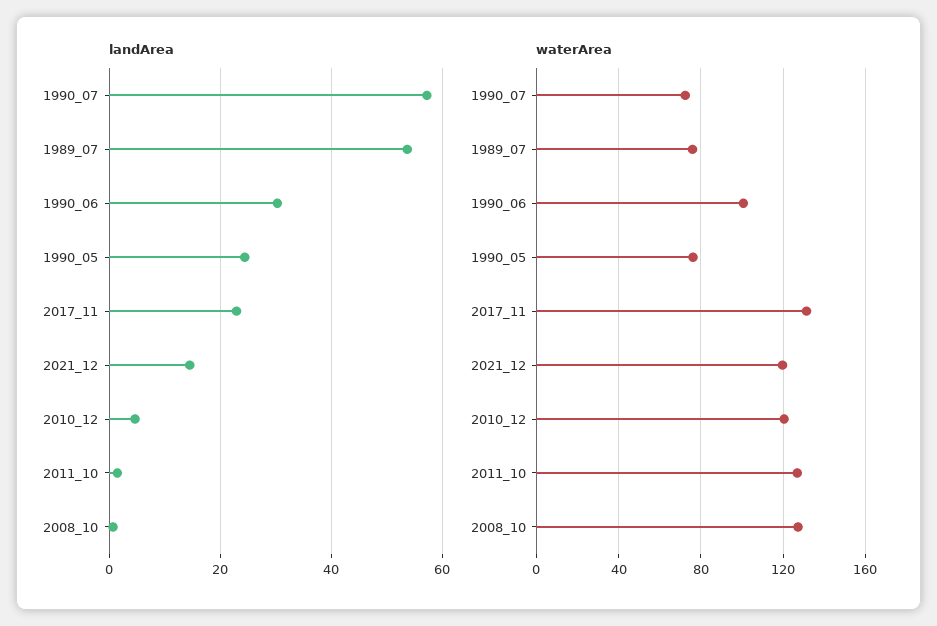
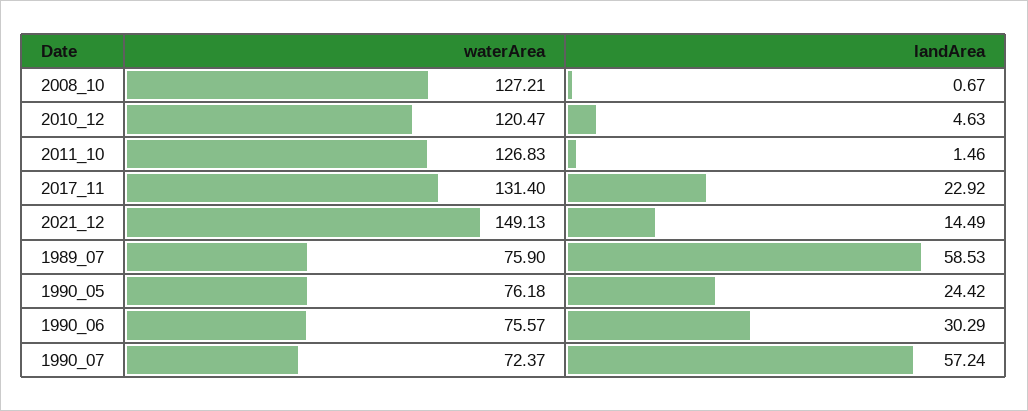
  {
    "landArea": {
      "1990_07": 57.24,
-     "1989_07": 54,
+     "1989_07": 58.53,
      "1990_06": 30.29,
      "1990_05": 24.42,
      "2017_11": 22.92,
      "2021_12": 14.49,
      "2010_12": 4.63,
      "2011_10": 1.46,
      "2008_10": 0.67
    },
    "waterArea": {
      "1990_07": 72.37,
      "1989_07": 75.9,
-     "1990_06": 100,
+     "1990_06": 75.57,
      "1990_05": 76.18,
      "2017_11": 131.4,
-     "2021_12": 120,
+     "2021_12": 149.13,
      "2010_12": 120.47,
      "2011_10": 126.83,
      "2008_10": 127.21
    }
  }

